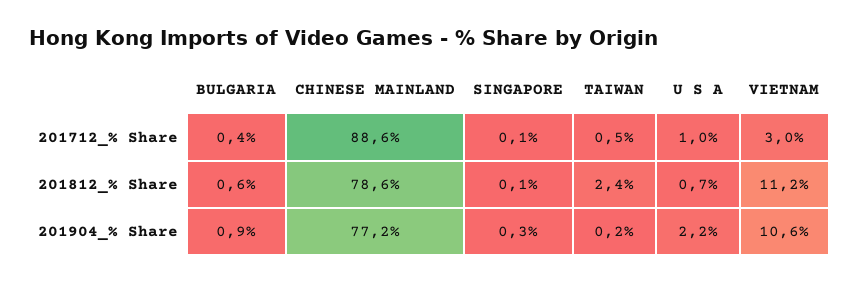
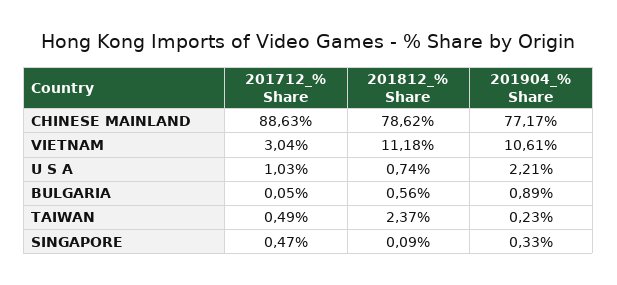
  {
    "BULGARIA": {
-     "201712_% Share": 0.4,
+     "201712_% Share": 0.05,
      "201812_% Share": 0.56,
      "201904_% Share": 0.89
    },
    "CHINESE MAINLAND": {
      "201712_% Share": 88.63,
      "201812_% Share": 78.62,
      "201904_% Share": 77.17
    },
    "SINGAPORE": {
-     "201712_% Share": 0.1,
+     "201712_% Share": 0.47,
      "201812_% Share": 0.09,
      "201904_% Share": 0.33
    },
    "TAIWAN": {
      "201712_% Share": 0.49,
      "201812_% Share": 2.37,
      "201904_% Share": 0.23
    },
    "U S A": {
      "201712_% Share": 1.03,
      "201812_% Share": 0.74,
      "201904_% Share": 2.21
    },
    "VIETNAM": {
      "201712_% Share": 3.04,
      "201812_% Share": 11.18,
      "201904_% Share": 10.61
    }
  }

